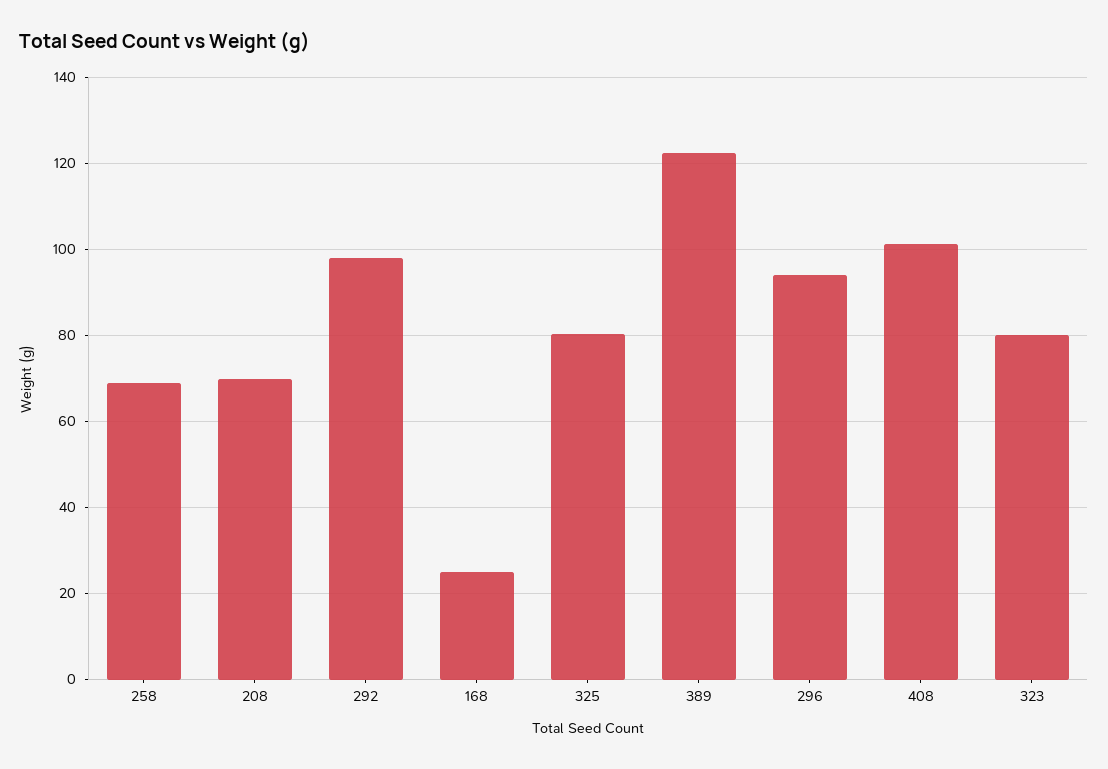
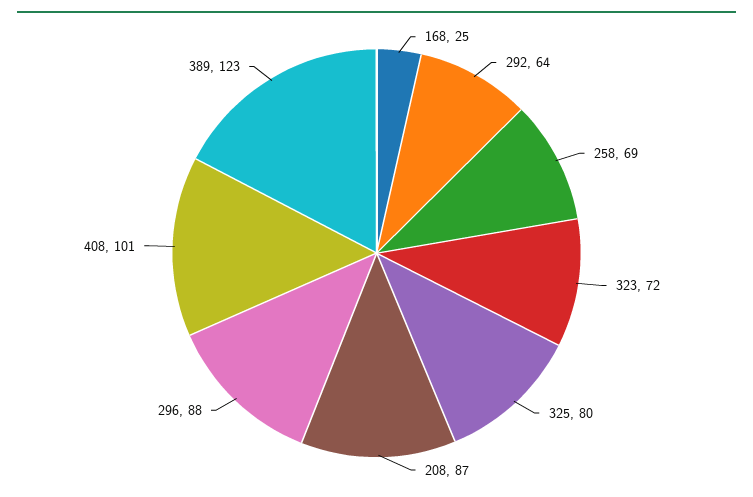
  {
    "258": 69,
-   "208": 70,
+   "208": 87,
-   "292": 98,
+   "292": 64,
    "168": 25,
    "325": 80,
    "389": 123,
-   "296": 94,
+   "296": 88,
    "408": 101,
-   "323": 80
+   "323": 72
  }

